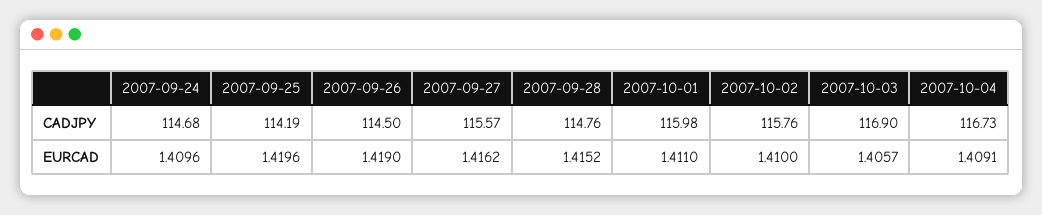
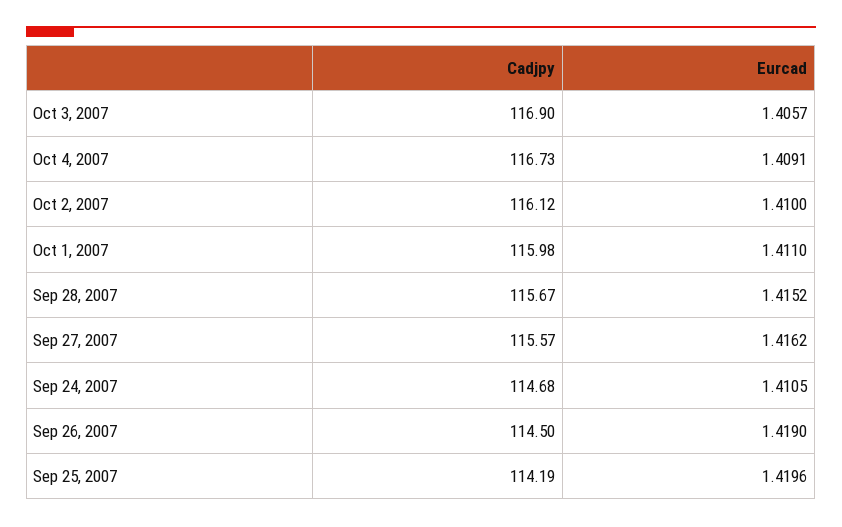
  {
    "2007-09-24": {
      "CADJPY": 114.68,
-     "EURCAD": 1.4096
+     "EURCAD": 1.4105
    },
    "2007-09-25": {
      "CADJPY": 114.19,
      "EURCAD": 1.4196
    },
    "2007-09-26": {
      "CADJPY": 114.5,
      "EURCAD": 1.419
    },
    "2007-09-27": {
      "CADJPY": 115.57,
      "EURCAD": 1.4162
    },
    "2007-09-28": {
-     "CADJPY": 114.76,
+     "CADJPY": 115.67,
      "EURCAD": 1.4152
    },
    "2007-10-01": {
      "CADJPY": 115.98,
      "EURCAD": 1.411
    },
    "2007-10-02": {
-     "CADJPY": 115.76,
+     "CADJPY": 116.12,
      "EURCAD": 1.41
    },
    "2007-10-03": {
      "CADJPY": 116.9,
      "EURCAD": 1.4057
    },
    "2007-10-04": {
      "CADJPY": 116.73,
      "EURCAD": 1.4091
    }
  }

